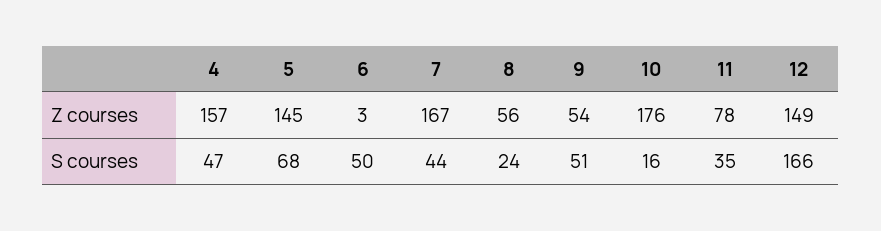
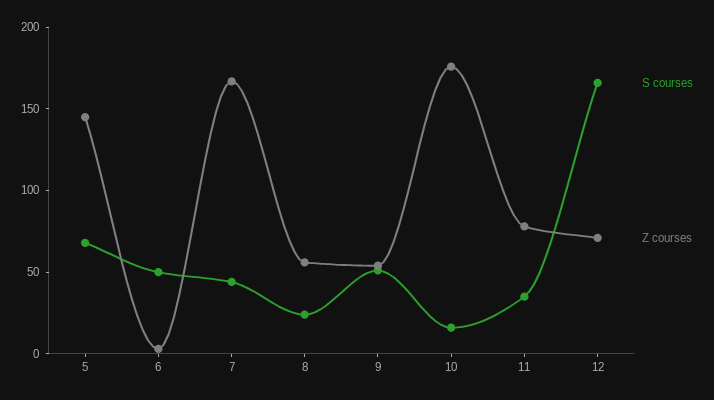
  {
    "Z courses": {
-     "4": 157,
      "5": 145,
      "6": 3,
      "7": 167,
      "8": 56,
      "9": 54,
      "10": 176,
      "11": 78,
-     "12": 149
+     "12": 70
    },
    "S courses": {
-     "4": 47,
      "5": 68,
      "6": 50,
      "7": 44,
      "8": 24,
      "9": 51,
      "10": 16,
      "11": 35,
      "12": 166
    }
  }

